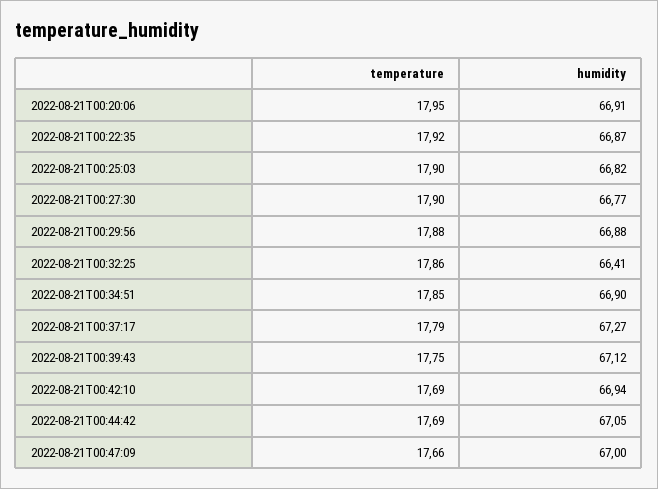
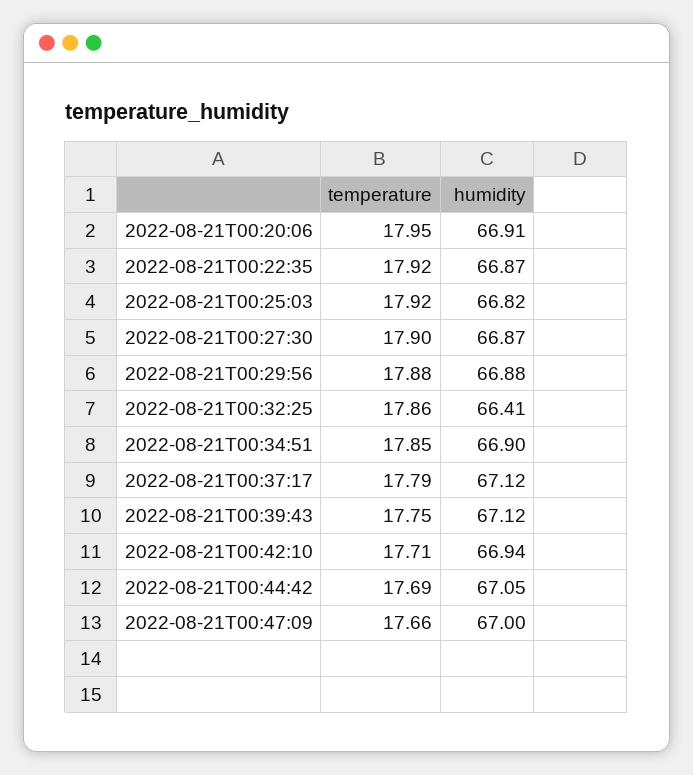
  {
    "temperature": {
      "2022-08-21T00:20:06": 17.95,
      "2022-08-21T00:22:35": 17.92,
-     "2022-08-21T00:25:03": 17.9,
+     "2022-08-21T00:25:03": 17.92,
      "2022-08-21T00:27:30": 17.9,
      "2022-08-21T00:29:56": 17.88,
      "2022-08-21T00:32:25": 17.86,
      "2022-08-21T00:34:51": 17.85,
      "2022-08-21T00:37:17": 17.79,
      "2022-08-21T00:39:43": 17.75,
-     "2022-08-21T00:42:10": 17.69,
+     "2022-08-21T00:42:10": 17.71,
      "2022-08-21T00:44:42": 17.69,
      "2022-08-21T00:47:09": 17.66
    },
    "humidity": {
      "2022-08-21T00:20:06": 66.91,
      "2022-08-21T00:22:35": 66.87,
      "2022-08-21T00:25:03": 66.82,
-     "2022-08-21T00:27:30": 66.77,
+     "2022-08-21T00:27:30": 66.87,
      "2022-08-21T00:29:56": 66.88,
      "2022-08-21T00:32:25": 66.41,
      "2022-08-21T00:34:51": 66.9,
-     "2022-08-21T00:37:17": 67.27,
+     "2022-08-21T00:37:17": 67.12,
      "2022-08-21T00:39:43": 67.12,
      "2022-08-21T00:42:10": 66.94,
      "2022-08-21T00:44:42": 67.05,
      "2022-08-21T00:47:09": 67
    }
  }

